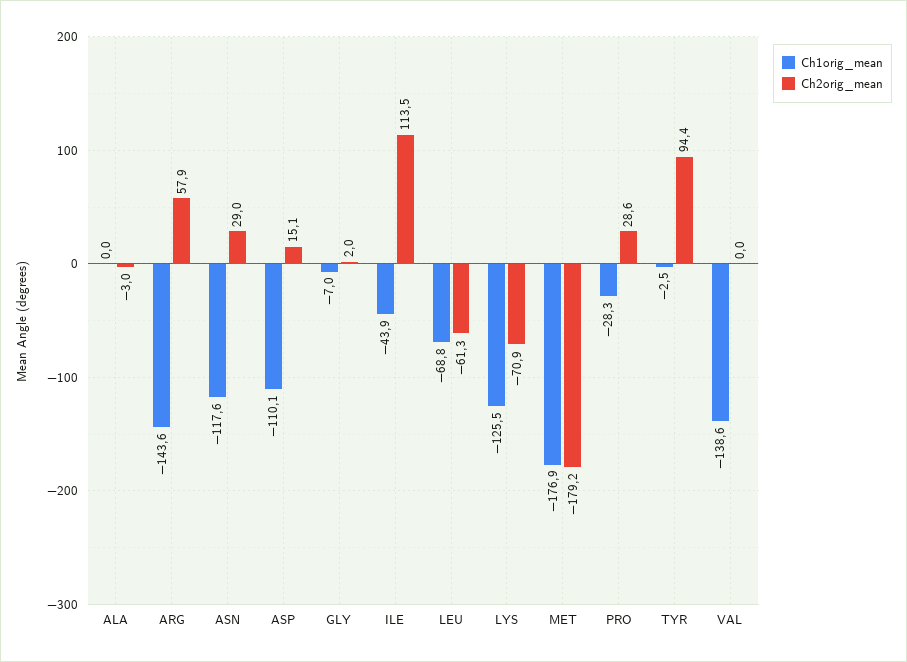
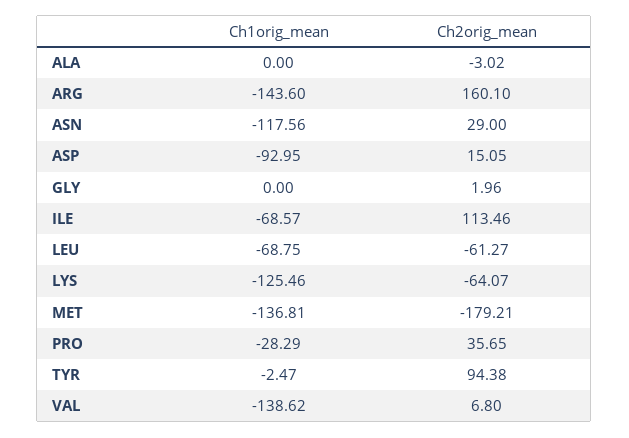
  {
    "Ch1orig_mean": {
      "ALA": 0,
      "ARG": -143.6,
      "ASN": -117.56,
-     "ASP": -110.1,
+     "ASP": -92.95,
-     "GLY": -7,
+     "GLY": 0,
-     "ILE": -43.9,
+     "ILE": -68.57,
      "LEU": -68.75,
      "LYS": -125.46,
-     "MET": -176.9,
+     "MET": -136.81,
      "PRO": -28.29,
      "TYR": -2.47,
      "VAL": -138.62
    },
    "Ch2orig_mean": {
      "ALA": -3.02,
-     "ARG": 57.9,
+     "ARG": 160.1,
      "ASN": 29,
      "ASP": 15.05,
      "GLY": 1.96,
      "ILE": 113.46,
      "LEU": -61.27,
-     "LYS": -70.9,
+     "LYS": -64.07,
      "MET": -179.21,
-     "PRO": 28.6,
+     "PRO": 35.65,
      "TYR": 94.38,
-     "VAL": 0
+     "VAL": 6.8
    }
  }

